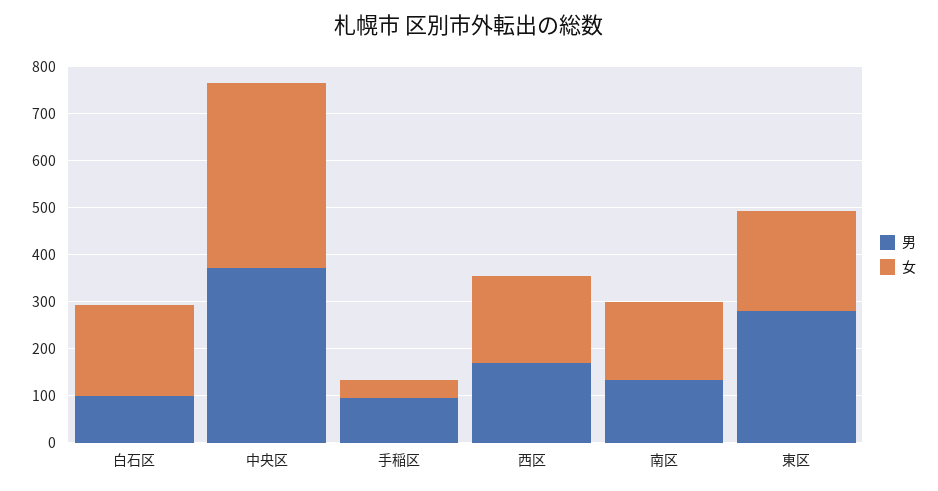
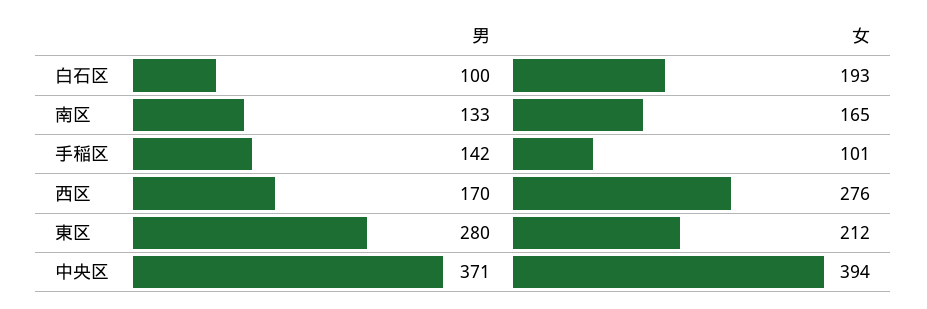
  {
    "男": {
      "白石区": 100,
      "中央区": 371,
-     "手稲区": 100,
+     "手稲区": 142,
      "西区": 170,
      "南区": 133,
      "東区": 280
    },
    "女": {
      "白石区": 193,
      "中央区": 394,
-     "手稲区": 40,
+     "手稲区": 101,
-     "西区": 180,
+     "西区": 276,
      "南区": 165,
      "東区": 212
    }
  }

